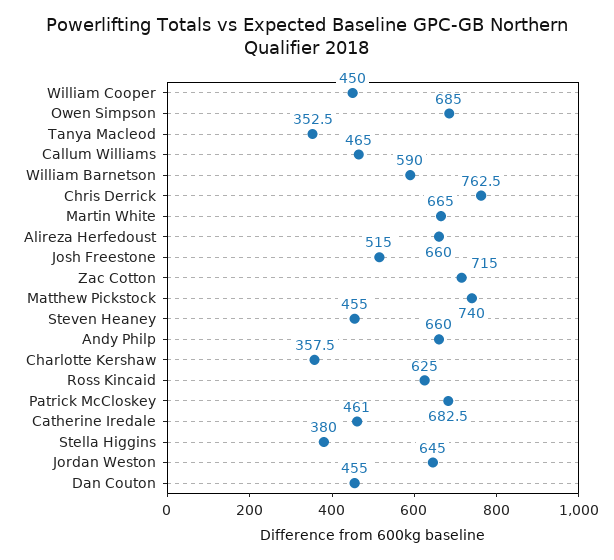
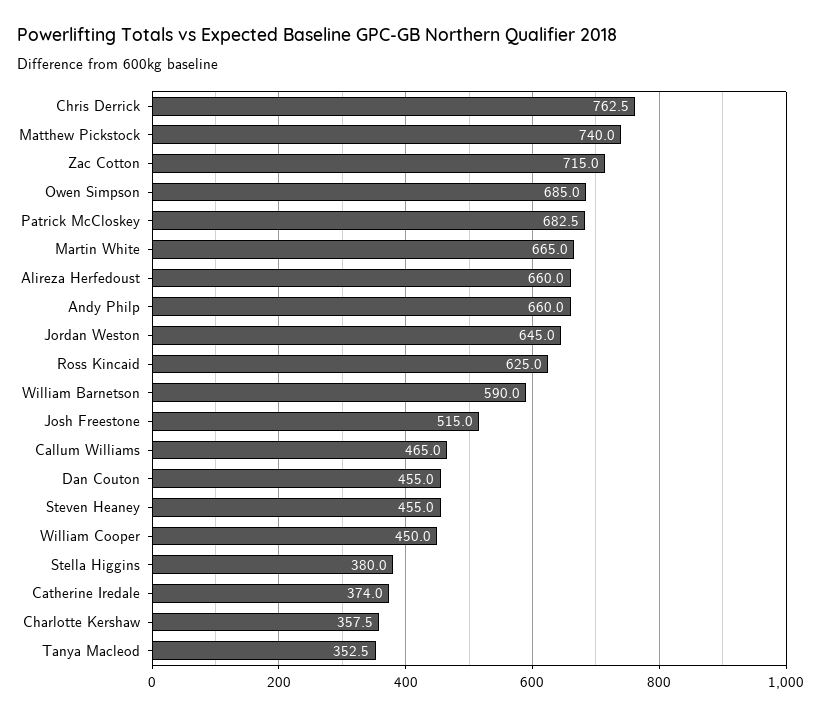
  {
    "William Cooper": 450,
    "Owen Simpson": 685,
    "Tanya Macleod": 352.5,
    "Callum Williams": 465,
    "William Barnetson": 590,
    "Chris Derrick": 762.5,
    "Martin White": 665,
    "Alireza Herfedoust": 660,
    "Josh Freestone": 515,
    "Zac Cotton": 715,
    "Matthew Pickstock": 740,
    "Steven Heaney": 455,
    "Andy Philp": 660,
    "Charlotte Kershaw": 357.5,
    "Ross Kincaid": 625,
    "Patrick McCloskey": 682.5,
-   "Catherine Iredale": 461,
+   "Catherine Iredale": 374,
    "Stella Higgins": 380,
    "Jordan Weston": 645,
    "Dan Couton": 455
  }

